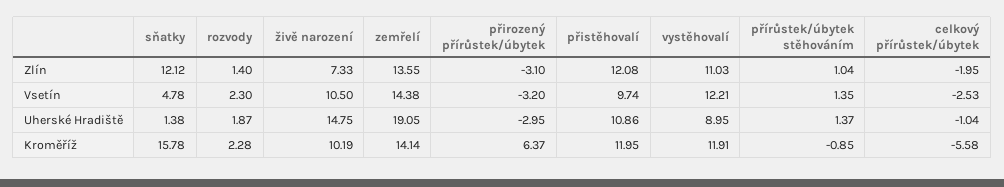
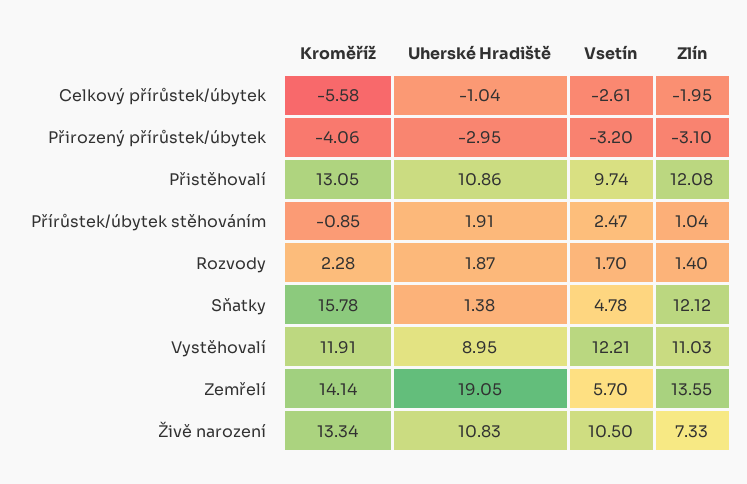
  {
    "sňatky": {
      "Zlín": 12.12,
      "Vsetín": 4.78,
      "Uherské Hradiště": 1.38,
      "Kroměříž": 15.78
    },
    "rozvody": {
      "Zlín": 1.4,
-     "Vsetín": 2.3,
+     "Vsetín": 1.7,
      "Uherské Hradiště": 1.87,
      "Kroměříž": 2.28
    },
    "živě narození": {
      "Zlín": 7.33,
      "Vsetín": 10.5,
-     "Uherské Hradiště": 14.75,
+     "Uherské Hradiště": 10.83,
-     "Kroměříž": 10.19
+     "Kroměříž": 13.34
    },
    "zemřelí": {
      "Zlín": 13.55,
-     "Vsetín": 14.38,
+     "Vsetín": 5.7,
      "Uherské Hradiště": 19.05,
      "Kroměříž": 14.14
    },
    "přirozený přírůstek/úbytek": {
      "Zlín": -3.1,
      "Vsetín": -3.2,
      "Uherské Hradiště": -2.95,
-     "Kroměříž": 6.37
+     "Kroměříž": -4.06
    },
    "přistěhovalí": {
      "Zlín": 12.08,
      "Vsetín": 9.74,
      "Uherské Hradiště": 10.86,
-     "Kroměříž": 11.95
+     "Kroměříž": 13.05
    },
    "vystěhovalí": {
      "Zlín": 11.03,
      "Vsetín": 12.21,
      "Uherské Hradiště": 8.95,
      "Kroměříž": 11.91
    },
    "přírůstek/úbytek stěhováním": {
      "Zlín": 1.04,
-     "Vsetín": 1.35,
+     "Vsetín": 2.47,
-     "Uherské Hradiště": 1.37,
+     "Uherské Hradiště": 1.91,
      "Kroměříž": -0.85
    },
    "celkový přírůstek/úbytek": {
      "Zlín": -1.95,
-     "Vsetín": -2.53,
+     "Vsetín": -2.61,
      "Uherské Hradiště": -1.04,
      "Kroměříž": -5.58
    }
  }

